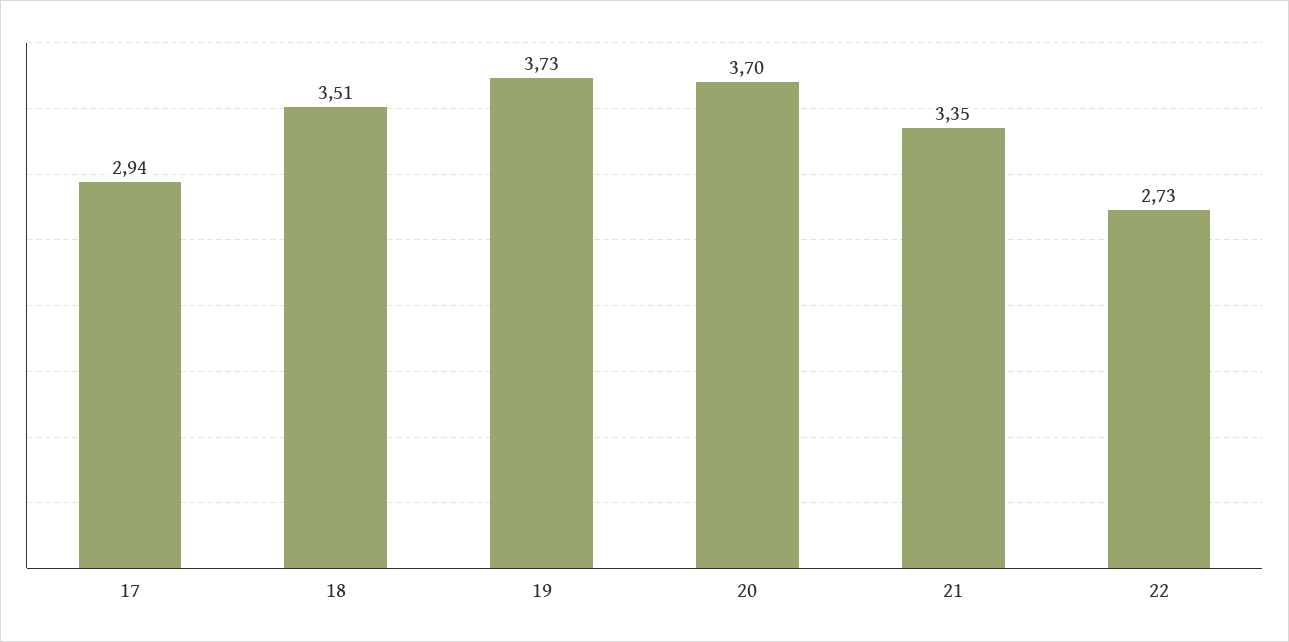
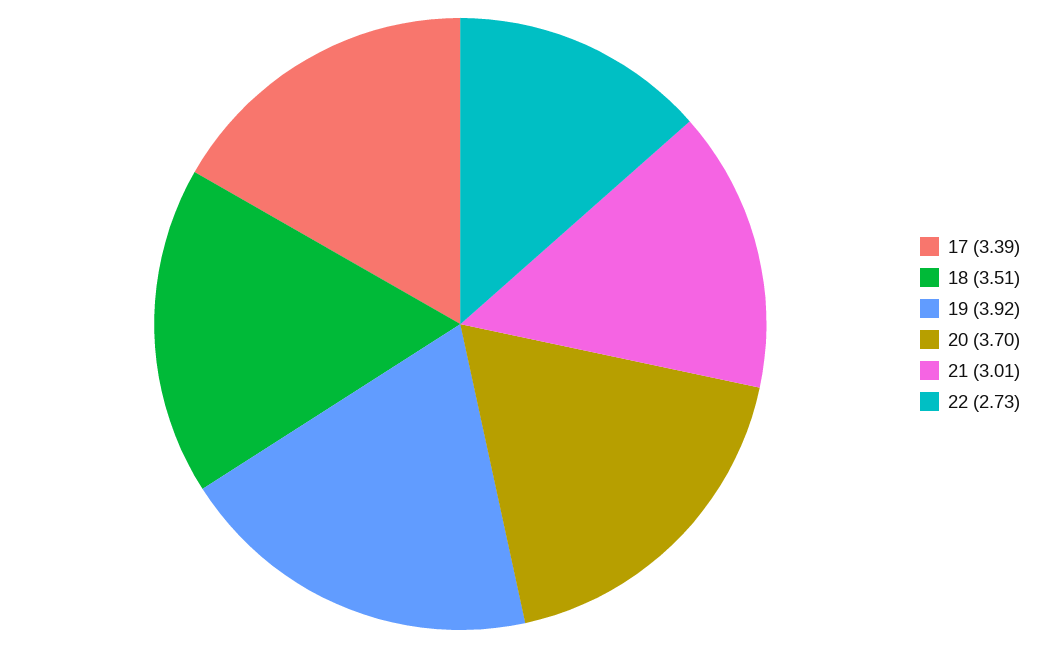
  {
-   "17": 2.94,
+   "17": 3.39,
    "18": 3.51,
-   "19": 3.73,
+   "19": 3.92,
    "20": 3.7,
-   "21": 3.35,
+   "21": 3.01,
    "22": 2.73
  }

